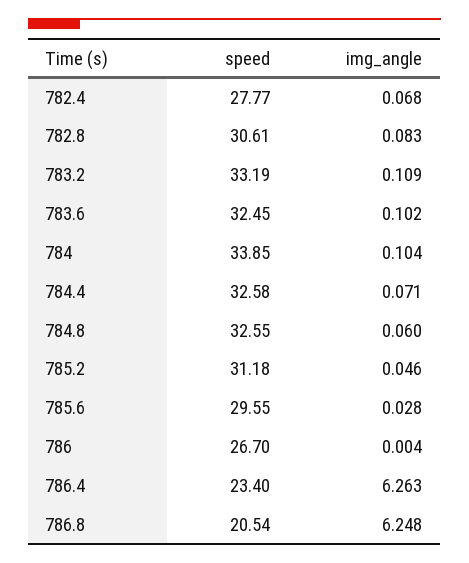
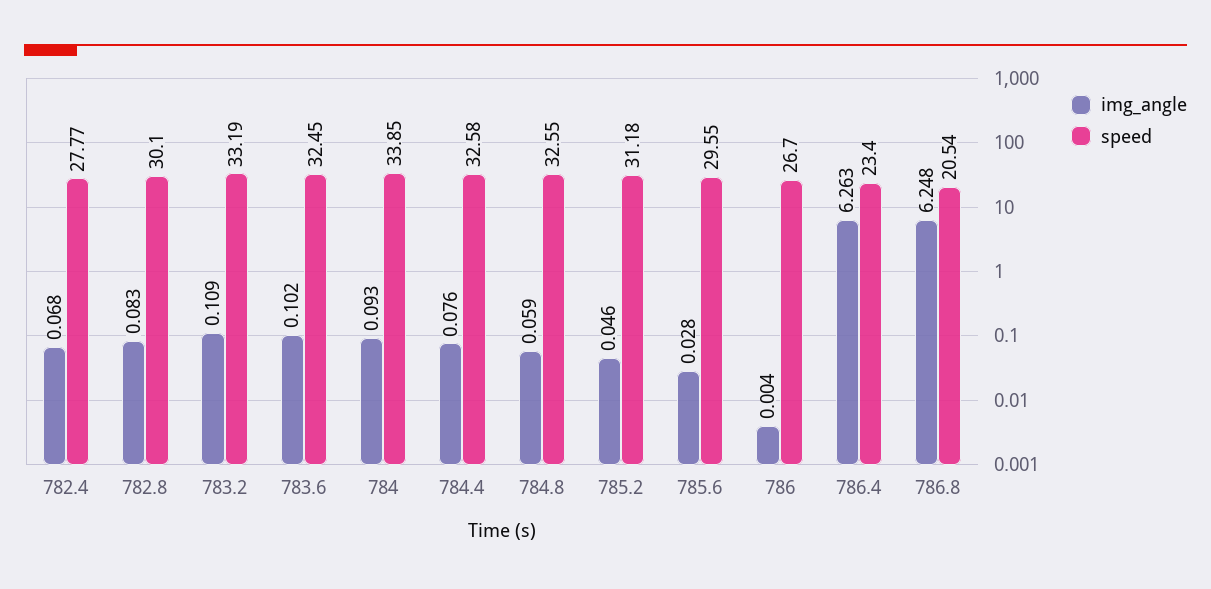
  {
    "speed": {
      "782.4": 27.77,
-     "782.8": 30.61,
+     "782.8": 30.1,
      "783.2": 33.19,
      "783.6": 32.45,
      "784": 33.85,
      "784.4": 32.58,
      "784.8": 32.55,
      "785.2": 31.18,
      "785.6": 29.55,
      "786": 26.7,
      "786.4": 23.4,
      "786.8": 20.54
    },
    "img_angle": {
      "782.4": 0.068,
      "782.8": 0.083,
      "783.2": 0.109,
      "783.6": 0.102,
-     "784": 0.104,
+     "784": 0.093,
-     "784.4": 0.071,
+     "784.4": 0.076,
-     "784.8": 0.06,
+     "784.8": 0.059,
      "785.2": 0.046,
      "785.6": 0.028,
      "786": 0.004,
      "786.4": 6.263,
      "786.8": 6.248
    }
  }

